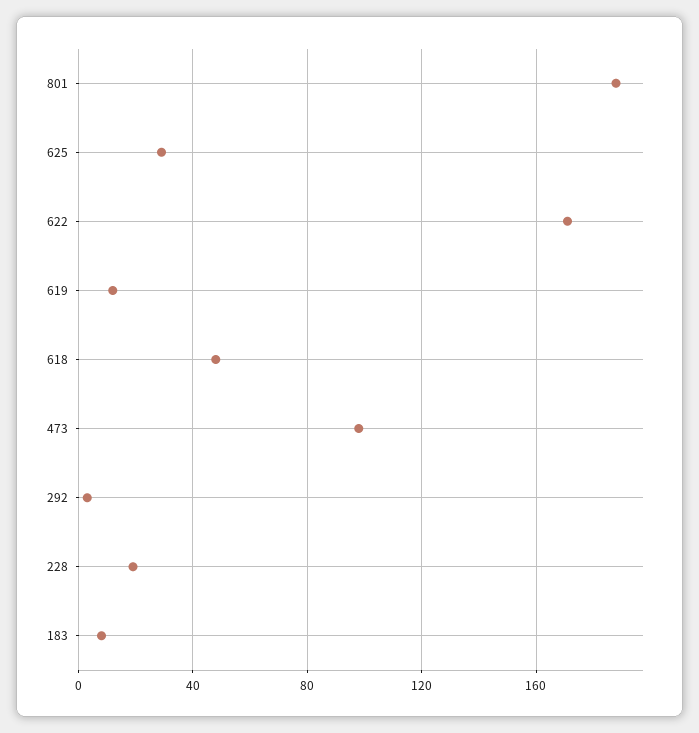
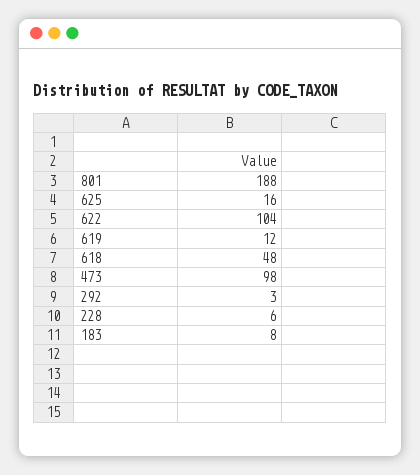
  {
    "801": 188,
-   "625": 30,
+   "625": 16,
-   "622": 170,
+   "622": 104,
    "619": 12,
    "618": 48,
    "473": 98,
    "292": 3,
-   "228": 20,
+   "228": 6,
    "183": 8
  }

